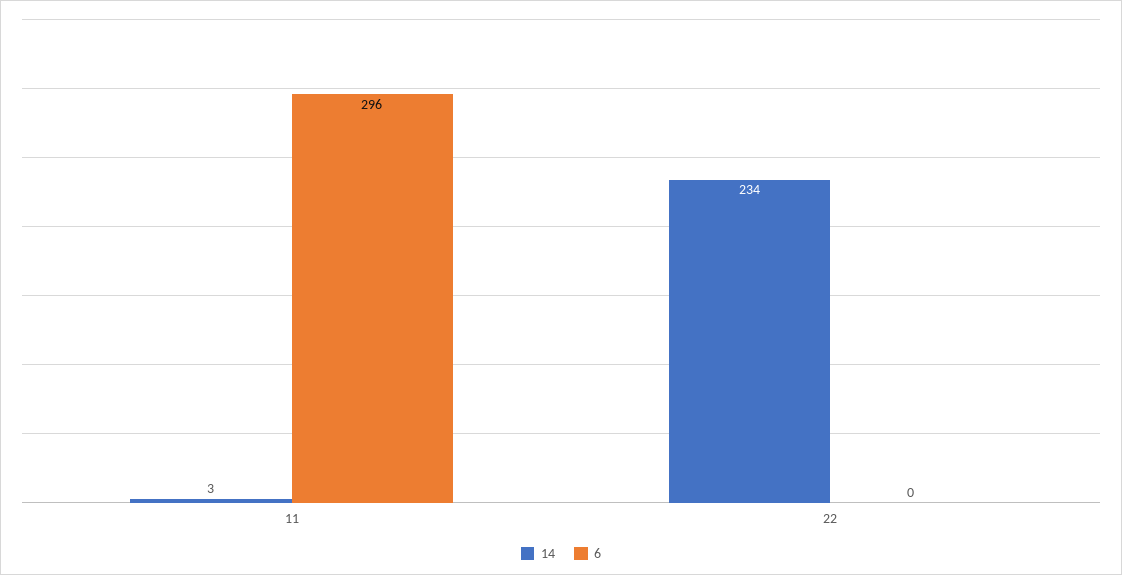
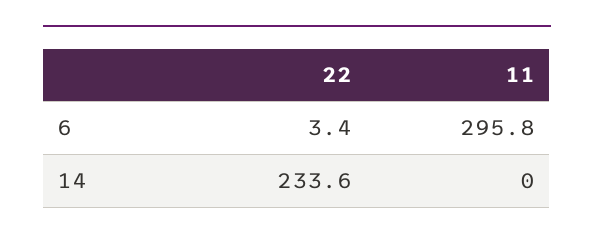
  {
    "14": {
-     "11": 3,
+     "11": 0,
      "22": 233.6
    },
    "6": {
      "11": 295.8,
-     "22": 0
+     "22": 3.4
    }
  }

